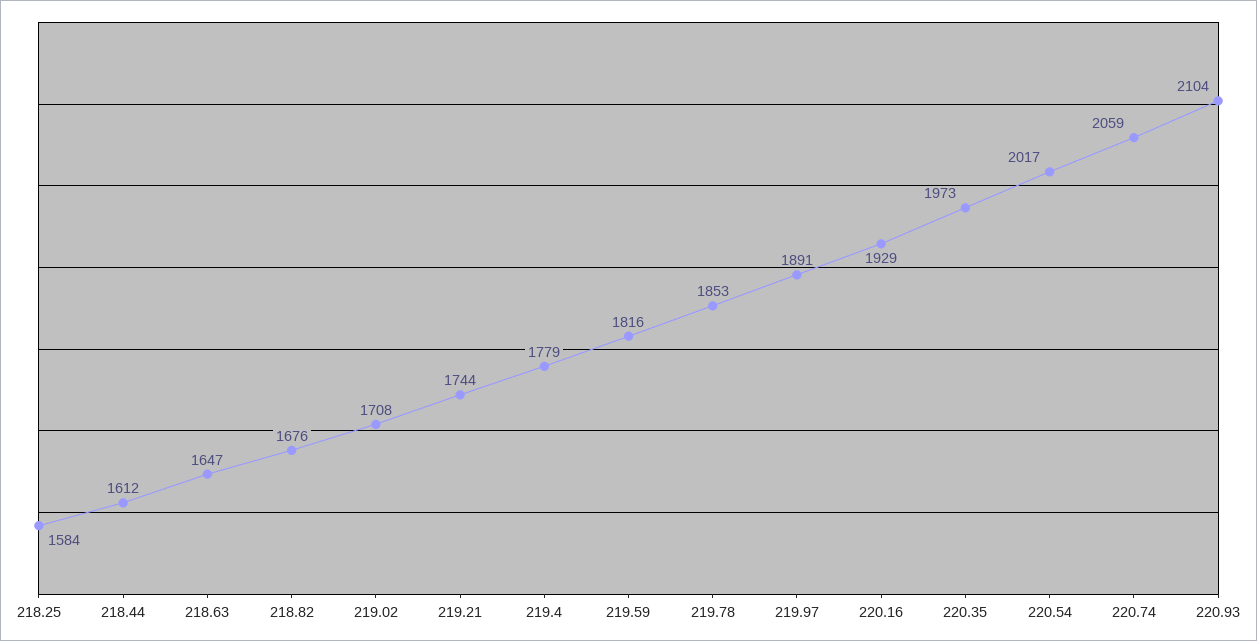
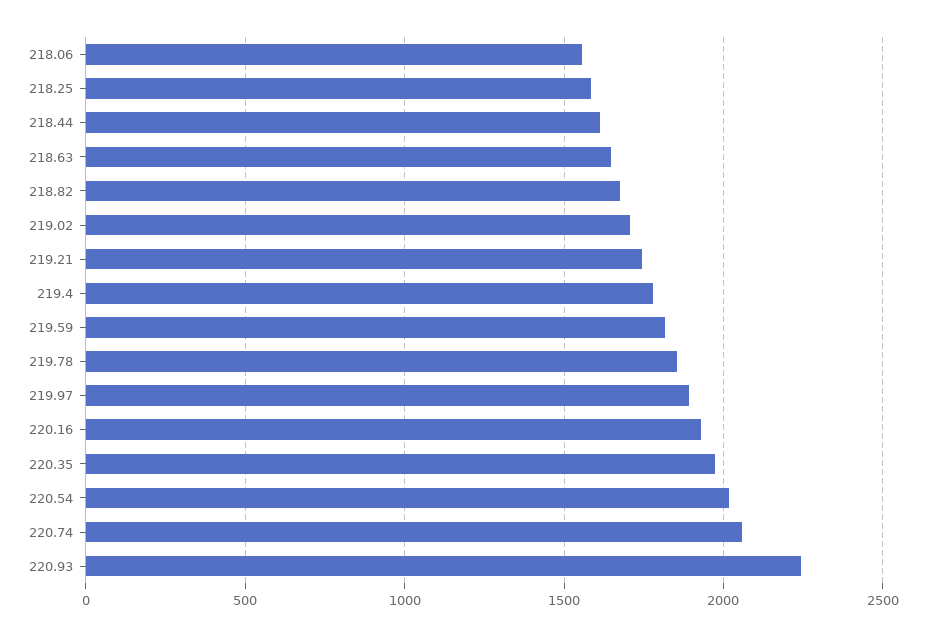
  {
    "218.25": 1584,
    "218.44": 1612,
    "218.63": 1647,
    "218.82": 1676,
    "219.02": 1708,
    "219.21": 1744,
    "219.4": 1779,
    "219.59": 1816,
    "219.78": 1853,
    "219.97": 1891,
    "220.16": 1929,
    "220.35": 1973,
    "220.54": 2017,
    "220.74": 2059,
-   "220.93": 2104
+   "220.93": 2250,
+   "218.06": 1550
  }

